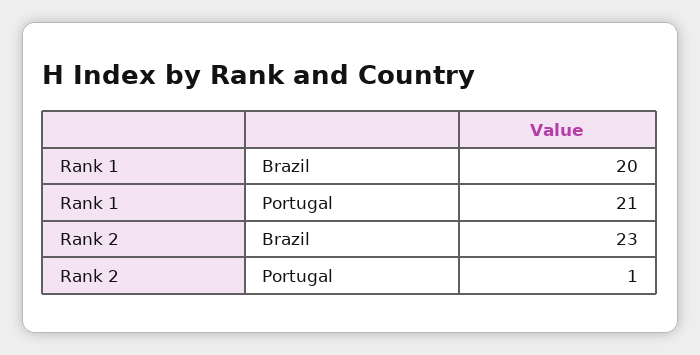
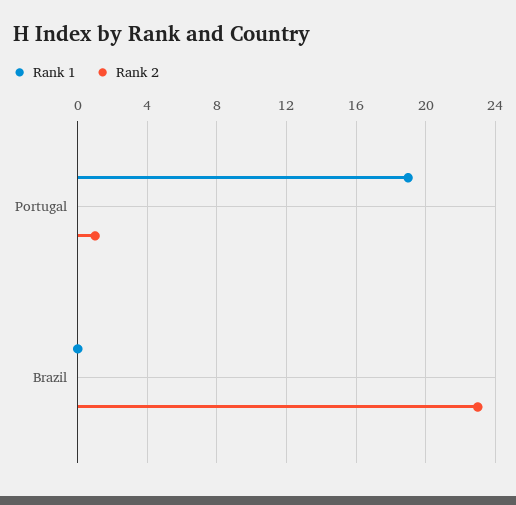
  {
    "Rank 1": {
-     "Brazil": 20,
+     "Brazil": 0,
-     "Portugal": 21
+     "Portugal": 19
    },
    "Rank 2": {
      "Brazil": 23,
      "Portugal": 1
    }
  }

